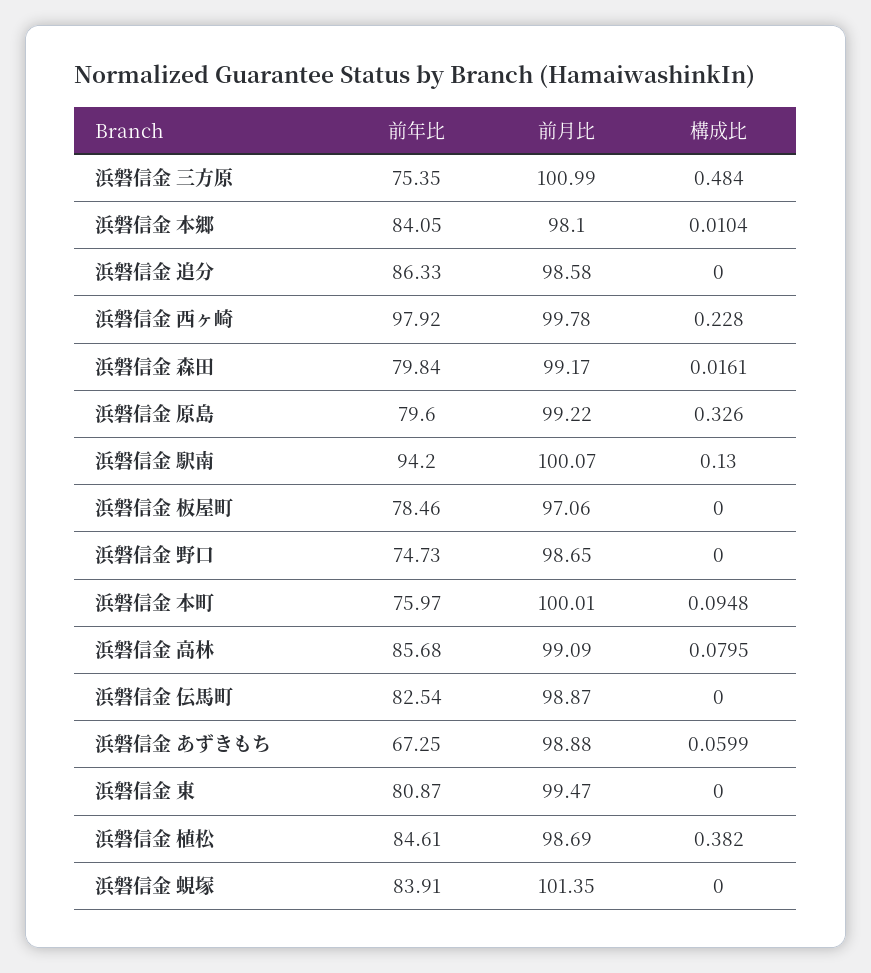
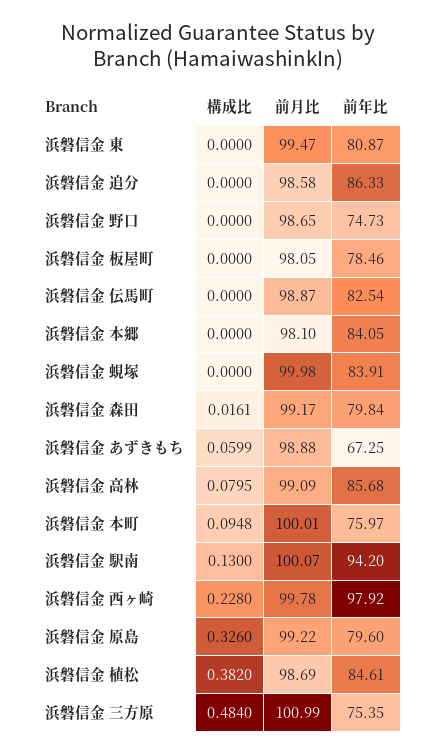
  {
    "前年比": {
      "浜磐信金 三方原": 75.35,
      "浜磐信金 本郷": 84.05,
      "浜磐信金 追分": 86.33,
      "浜磐信金 西ヶ崎": 97.92,
      "浜磐信金 森田": 79.84,
      "浜磐信金 原島": 79.6,
      "浜磐信金 駅南": 94.2,
      "浜磐信金 板屋町": 78.46,
      "浜磐信金 野口": 74.73,
      "浜磐信金 本町": 75.97,
      "浜磐信金 高林": 85.68,
      "浜磐信金 伝馬町": 82.54,
      "浜磐信金 あずきもち": 67.25,
      "浜磐信金 東": 80.87,
      "浜磐信金 植松": 84.61,
      "浜磐信金 蜆塚": 83.91
    },
    "前月比": {
      "浜磐信金 三方原": 100.99,
      "浜磐信金 本郷": 98.1,
      "浜磐信金 追分": 98.58,
      "浜磐信金 西ヶ崎": 99.78,
      "浜磐信金 森田": 99.17,
      "浜磐信金 原島": 99.22,
      "浜磐信金 駅南": 100.07,
-     "浜磐信金 板屋町": 97.06,
+     "浜磐信金 板屋町": 98.05,
      "浜磐信金 野口": 98.65,
      "浜磐信金 本町": 100.01,
      "浜磐信金 高林": 99.09,
      "浜磐信金 伝馬町": 98.87,
      "浜磐信金 あずきもち": 98.88,
      "浜磐信金 東": 99.47,
      "浜磐信金 植松": 98.69,
-     "浜磐信金 蜆塚": 101.35
+     "浜磐信金 蜆塚": 99.98
    },
    "構成比": {
      "浜磐信金 三方原": 0.484,
-     "浜磐信金 本郷": 0.0104,
+     "浜磐信金 本郷": 0,
      "浜磐信金 追分": 0,
      "浜磐信金 西ヶ崎": 0.228,
      "浜磐信金 森田": 0.0161,
      "浜磐信金 原島": 0.326,
      "浜磐信金 駅南": 0.13,
      "浜磐信金 板屋町": 0,
      "浜磐信金 野口": 0,
      "浜磐信金 本町": 0.0948,
      "浜磐信金 高林": 0.0795,
      "浜磐信金 伝馬町": 0,
      "浜磐信金 あずきもち": 0.0599,
      "浜磐信金 東": 0,
      "浜磐信金 植松": 0.382,
      "浜磐信金 蜆塚": 0
    }
  }

